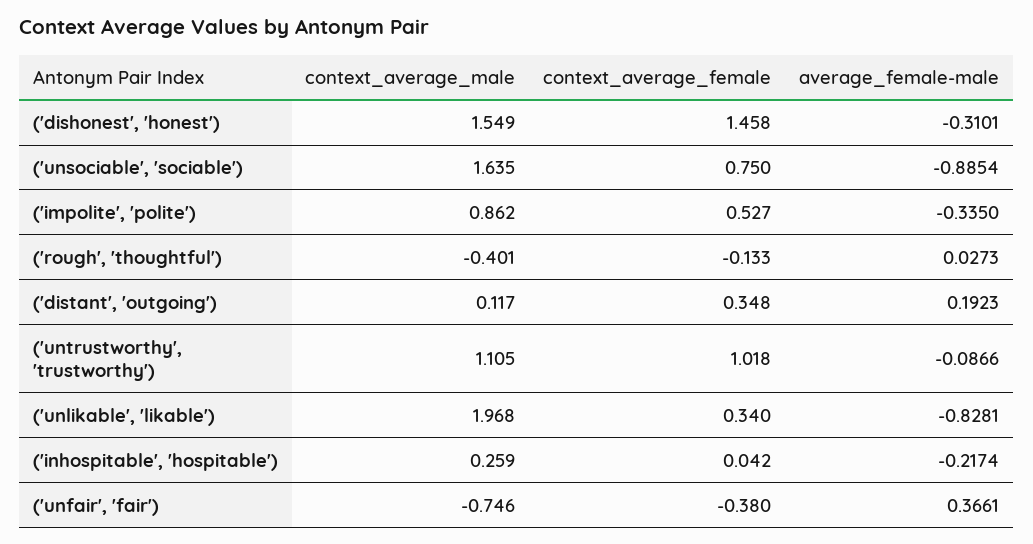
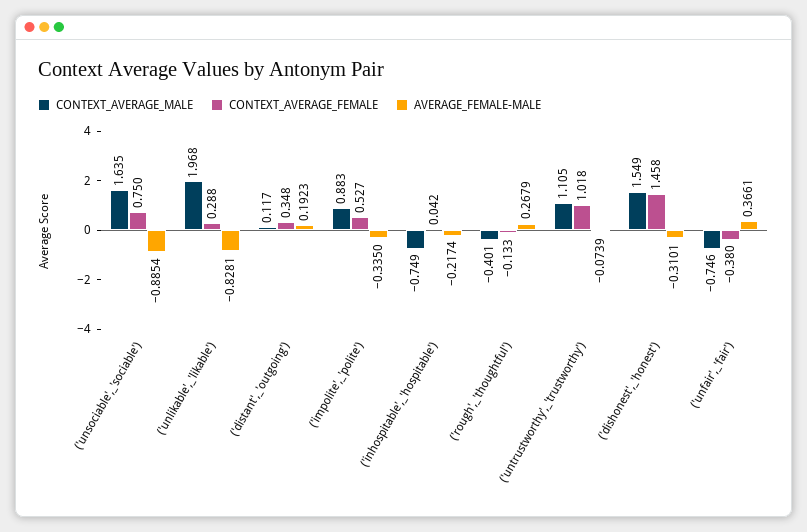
  {
    "context_average_male": {
      "('dishonest', 'honest')": 1.549,
      "('unsociable', 'sociable')": 1.635,
-     "('impolite', 'polite')": 0.862,
+     "('impolite', 'polite')": 0.883,
      "('rough', 'thoughtful')": -0.401,
      "('distant', 'outgoing')": 0.117,
      "('untrustworthy', 'trustworthy')": 1.105,
      "('unlikable', 'likable')": 1.968,
-     "('inhospitable', 'hospitable')": 0.259,
+     "('inhospitable', 'hospitable')": -0.749,
      "('unfair', 'fair')": -0.746
    },
    "context_average_female": {
      "('dishonest', 'honest')": 1.458,
      "('unsociable', 'sociable')": 0.75,
      "('impolite', 'polite')": 0.527,
      "('rough', 'thoughtful')": -0.133,
      "('distant', 'outgoing')": 0.348,
      "('untrustworthy', 'trustworthy')": 1.018,
-     "('unlikable', 'likable')": 0.34,
+     "('unlikable', 'likable')": 0.288,
      "('inhospitable', 'hospitable')": 0.042,
      "('unfair', 'fair')": -0.38
    },
    "average_female-male": {
      "('dishonest', 'honest')": -0.3101,
      "('unsociable', 'sociable')": -0.8854,
      "('impolite', 'polite')": -0.335,
-     "('rough', 'thoughtful')": 0.0273,
+     "('rough', 'thoughtful')": 0.2679,
      "('distant', 'outgoing')": 0.1923,
-     "('untrustworthy', 'trustworthy')": -0.0866,
+     "('untrustworthy', 'trustworthy')": -0.0739,
      "('unlikable', 'likable')": -0.8281,
      "('inhospitable', 'hospitable')": -0.2174,
      "('unfair', 'fair')": 0.3661
    }
  }

